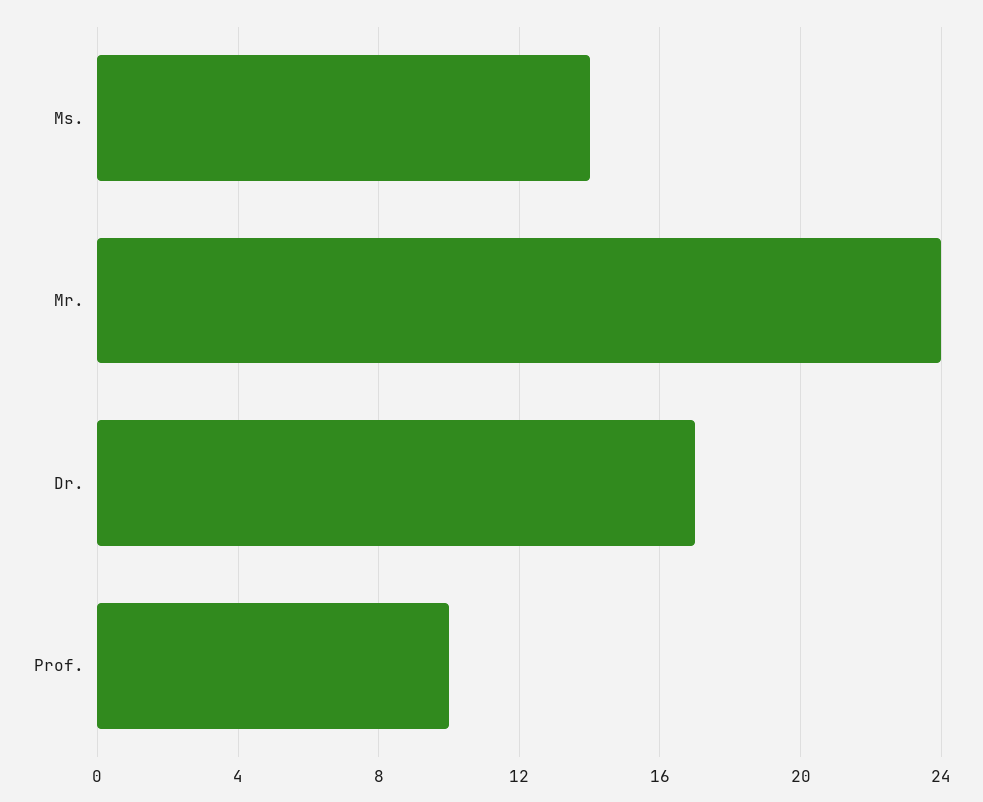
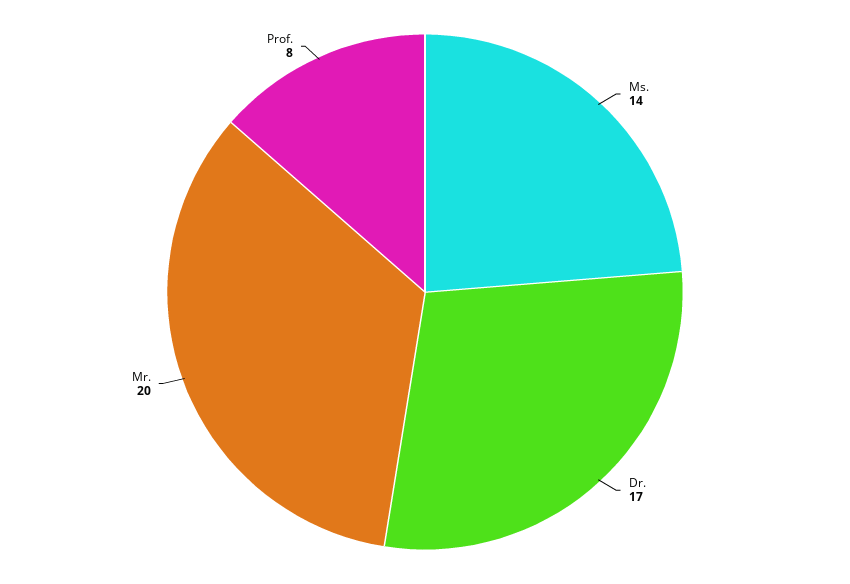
  {
    "Ms.": 14,
-   "Mr.": 24,
+   "Mr.": 20,
    "Dr.": 17,
-   "Prof.": 10
+   "Prof.": 8
  }

